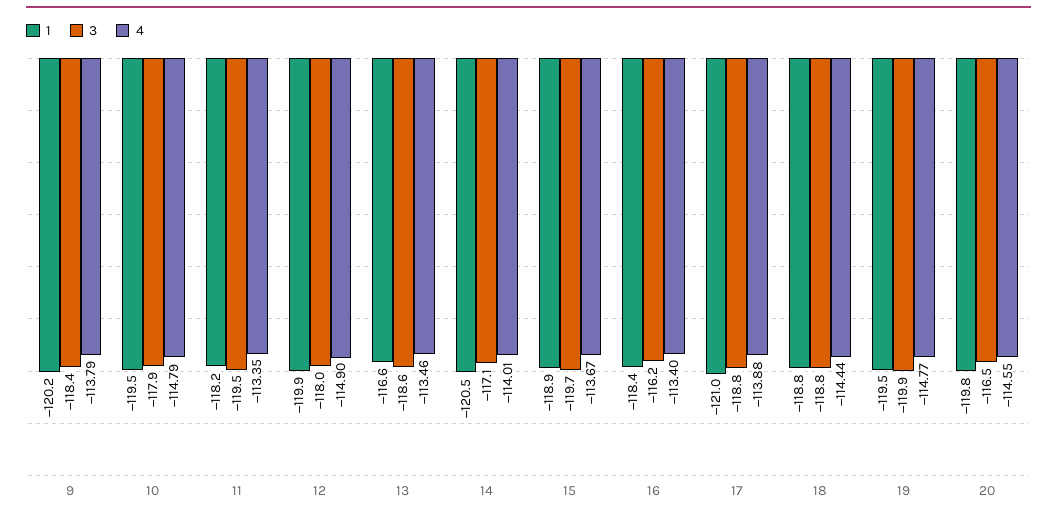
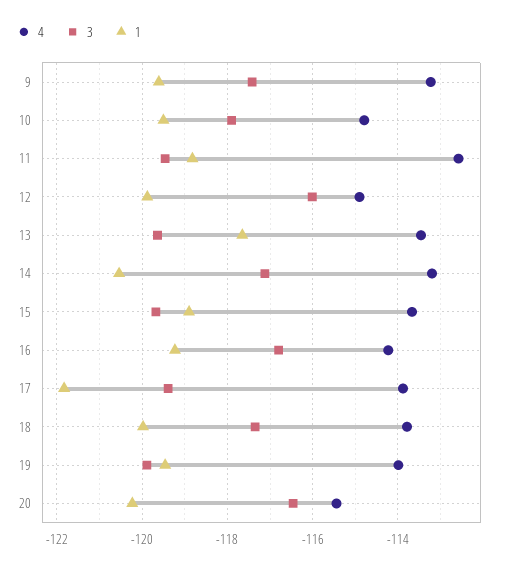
  {
    "1": {
-     "9": -120.2,
+     "9": -119.6,
      "10": -119.5,
-     "11": -118.2,
+     "11": -118.8,
      "12": -119.9,
-     "13": -116.6,
+     "13": -117.6,
      "14": -120.5,
      "15": -118.9,
-     "16": -118.4,
+     "16": -119.2,
-     "17": -121,
+     "17": -121.8,
-     "18": -118.8,
+     "18": -120,
      "19": -119.5,
-     "20": -119.8
+     "20": -120.2
    },
    "3": {
-     "9": -118.4,
+     "9": -117.4,
      "10": -117.9,
      "11": -119.5,
-     "12": -118,
+     "12": -116,
-     "13": -118.6,
+     "13": -119.6,
      "14": -117.1,
      "15": -119.7,
-     "16": -116.2,
+     "16": -116.8,
-     "17": -118.8,
+     "17": -119.4,
-     "18": -118.8,
+     "18": -117.4,
      "19": -119.9,
      "20": -116.5
    },
    "4": {
-     "9": -113.79,
+     "9": -113.2,
      "10": -114.79,
-     "11": -113.35,
+     "11": -112.6,
      "12": -114.9,
      "13": -113.46,
-     "14": -114.01,
+     "14": -113.2,
      "15": -113.67,
-     "16": -113.4,
+     "16": -114.2,
      "17": -113.88,
-     "18": -114.44,
+     "18": -113.8,
-     "19": -114.77,
+     "19": -114,
-     "20": -114.55
+     "20": -115.4
    }
  }

